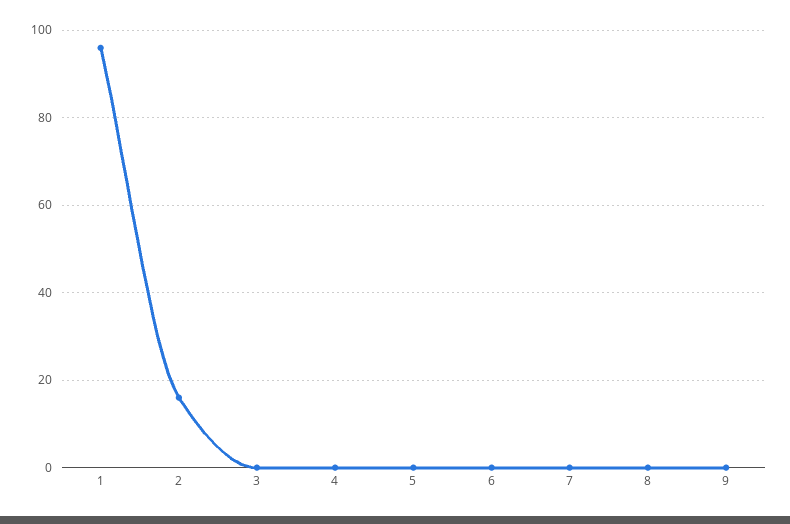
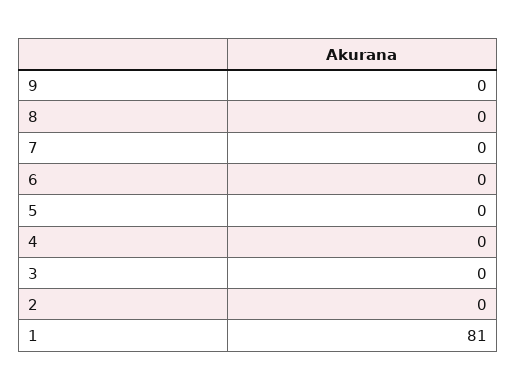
  {
-   "1": 95,
+   "1": 81,
-   "2": 15,
+   "2": 0,
    "3": 0,
    "4": 0,
    "5": 0,
    "6": 0,
    "7": 0,
    "8": 0,
    "9": 0
  }

